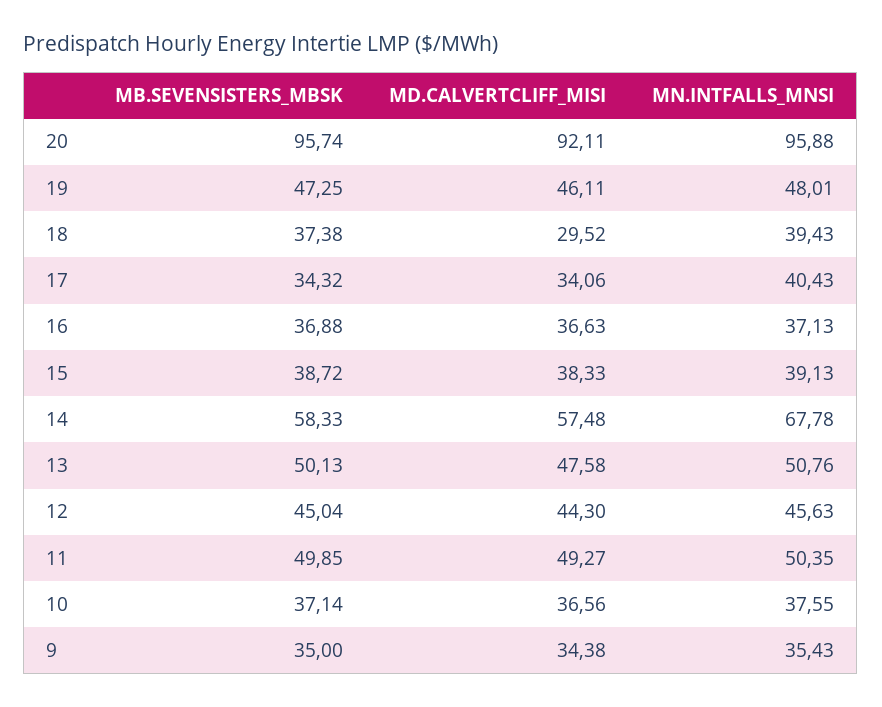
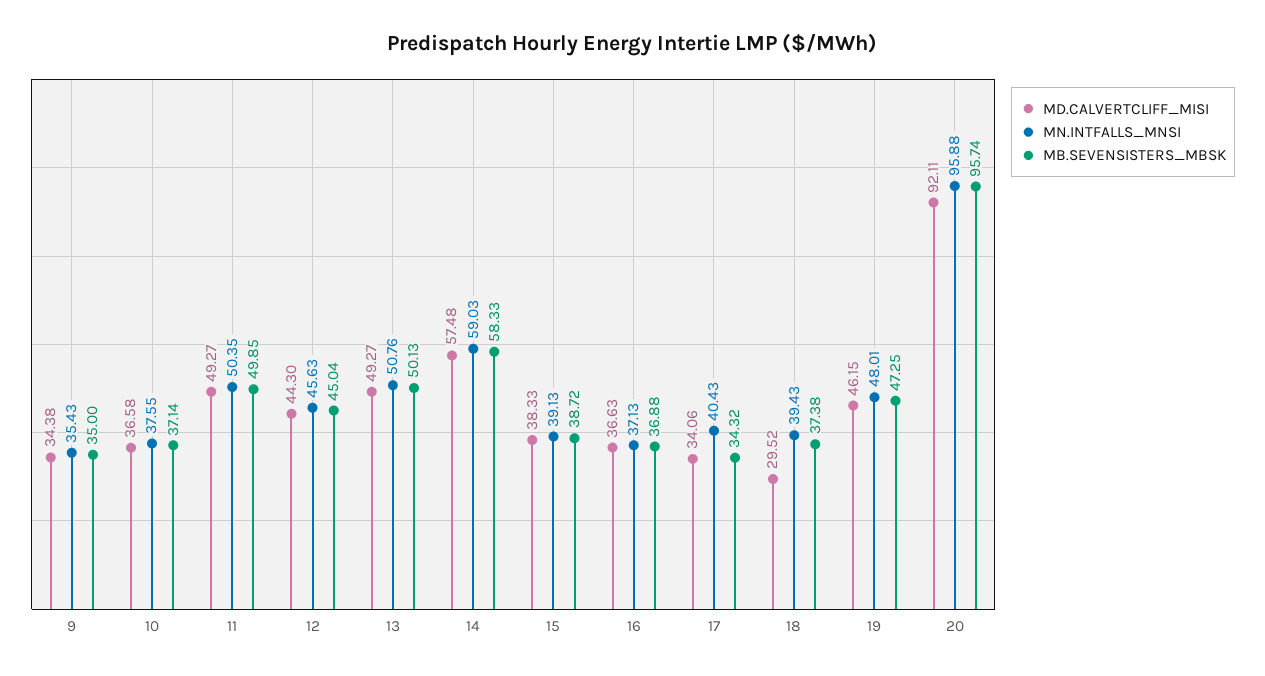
  {
    "MB.SEVENSISTERS_MBSK": {
      "20": 95.74,
      "19": 47.25,
      "18": 37.38,
      "17": 34.32,
      "16": 36.88,
      "15": 38.72,
      "14": 58.33,
      "13": 50.13,
      "12": 45.04,
      "11": 49.85,
      "10": 37.14,
      "9": 35
    },
    "MD.CALVERTCLIFF_MISI": {
      "20": 92.11,
-     "19": 46.11,
+     "19": 46.15,
      "18": 29.52,
      "17": 34.06,
      "16": 36.63,
      "15": 38.33,
      "14": 57.48,
-     "13": 47.58,
+     "13": 49.27,
      "12": 44.3,
      "11": 49.27,
-     "10": 36.56,
+     "10": 36.58,
      "9": 34.38
    },
    "MN.INTFALLS_MNSI": {
      "20": 95.88,
      "19": 48.01,
      "18": 39.43,
      "17": 40.43,
      "16": 37.13,
      "15": 39.13,
-     "14": 67.78,
+     "14": 59.03,
      "13": 50.76,
      "12": 45.63,
      "11": 50.35,
      "10": 37.55,
      "9": 35.43
    }
  }

